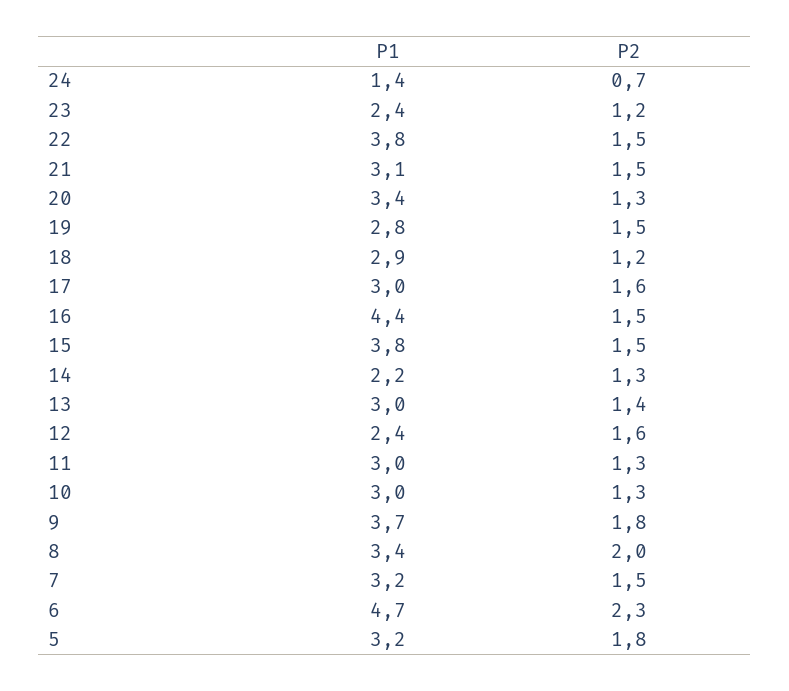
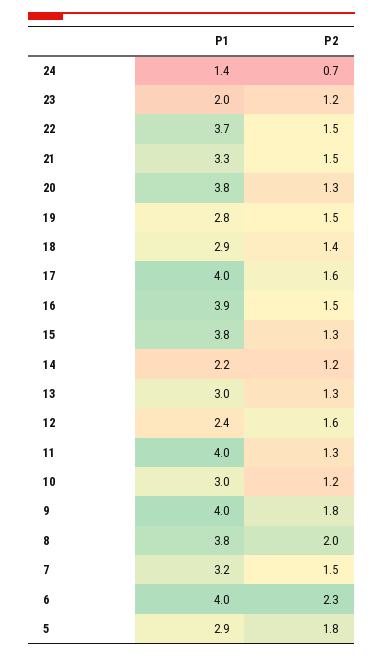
  {
    "P1": {
      "24": 1.4,
-     "23": 2.4,
+     "23": 2,
-     "22": 3.8,
+     "22": 3.7,
-     "21": 3.1,
+     "21": 3.3,
-     "20": 3.4,
+     "20": 3.8,
      "19": 2.8,
      "18": 2.9,
-     "17": 3,
+     "17": 4,
-     "16": 4.4,
+     "16": 3.9,
      "15": 3.8,
      "14": 2.2,
      "13": 3,
      "12": 2.4,
-     "11": 3,
+     "11": 4,
      "10": 3,
-     "9": 3.7,
+     "9": 4,
-     "8": 3.4,
+     "8": 3.8,
      "7": 3.2,
-     "6": 4.7,
+     "6": 4,
-     "5": 3.2
+     "5": 2.9
    },
    "P2": {
      "24": 0.7,
      "23": 1.2,
      "22": 1.5,
      "21": 1.5,
      "20": 1.3,
      "19": 1.5,
-     "18": 1.2,
+     "18": 1.4,
      "17": 1.6,
      "16": 1.5,
-     "15": 1.5,
+     "15": 1.3,
-     "14": 1.3,
+     "14": 1.2,
-     "13": 1.4,
+     "13": 1.3,
      "12": 1.6,
      "11": 1.3,
-     "10": 1.3,
+     "10": 1.2,
      "9": 1.8,
      "8": 2,
      "7": 1.5,
      "6": 2.3,
      "5": 1.8
    }
  }

